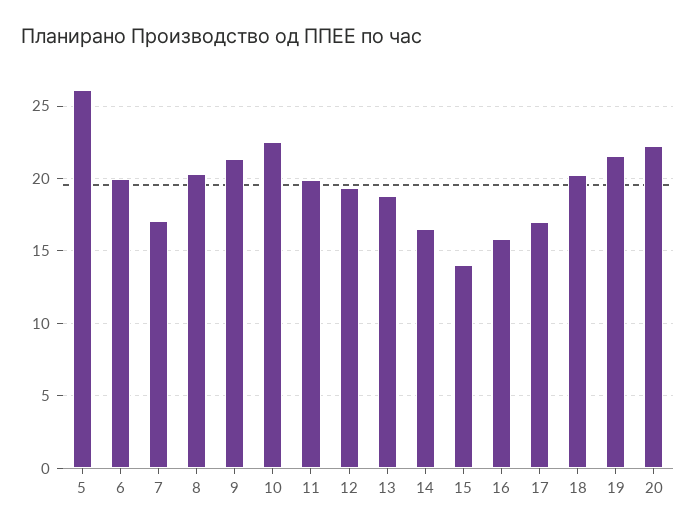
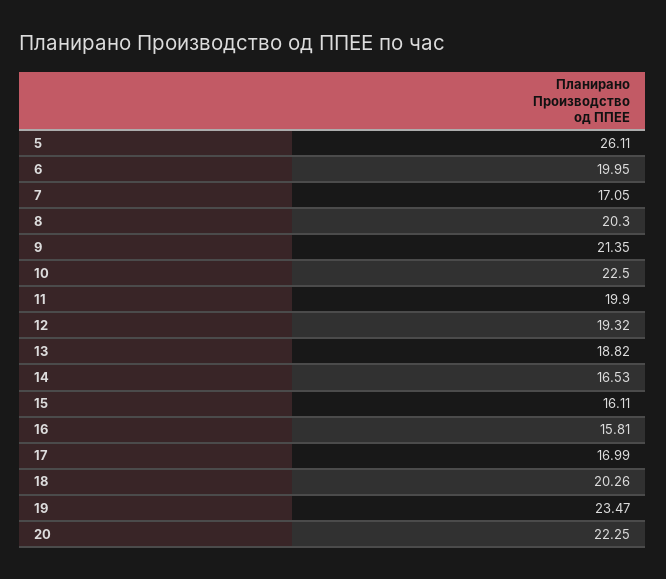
  {
    "5": 26.11,
    "6": 19.95,
    "7": 17.05,
    "8": 20.3,
    "9": 21.35,
    "10": 22.5,
    "11": 19.9,
    "12": 19.32,
    "13": 18.82,
    "14": 16.53,
-   "15": 14,
+   "15": 16.11,
    "16": 15.81,
    "17": 16.99,
    "18": 20.26,
-   "19": 21.5,
+   "19": 23.47,
    "20": 22.25
  }

